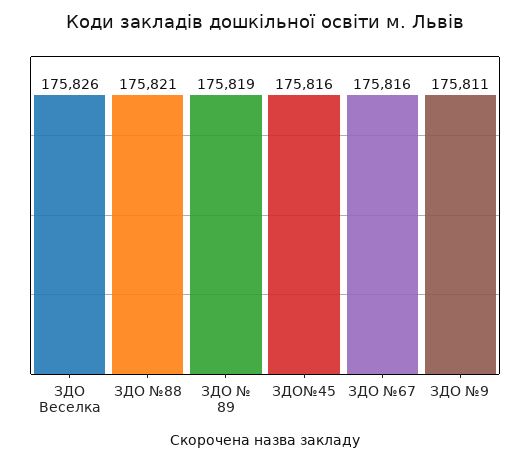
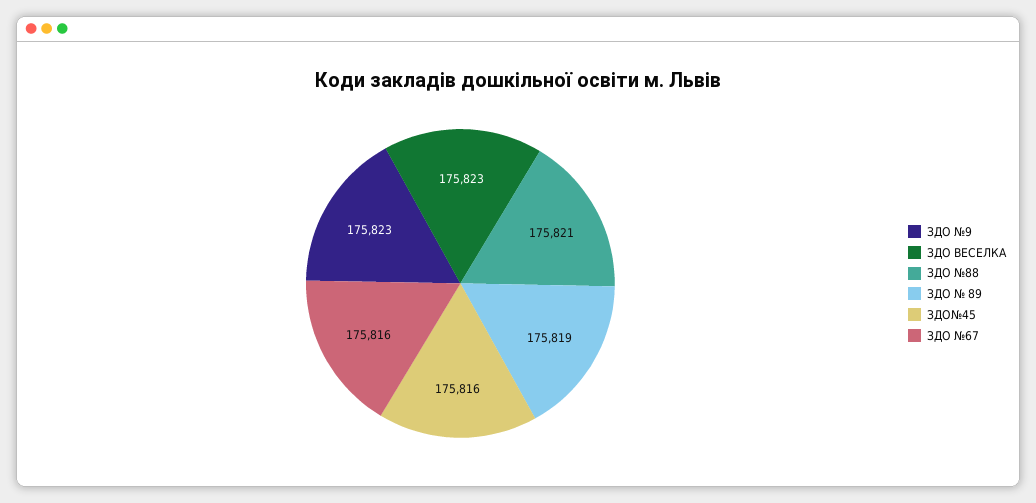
  {
-   "ЗДО Веселка": 175826,
+   "ЗДО Веселка": 175823,
    "ЗДО №88": 175821,
    "ЗДО № 89": 175819,
    "ЗДО№45": 175816,
    "ЗДО №67": 175816,
-   "ЗДО №9": 175811
+   "ЗДО №9": 175823
  }

